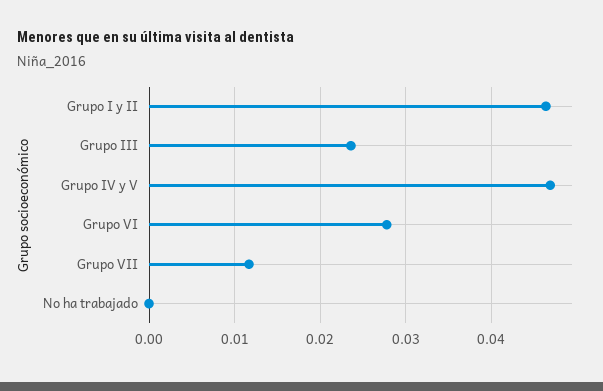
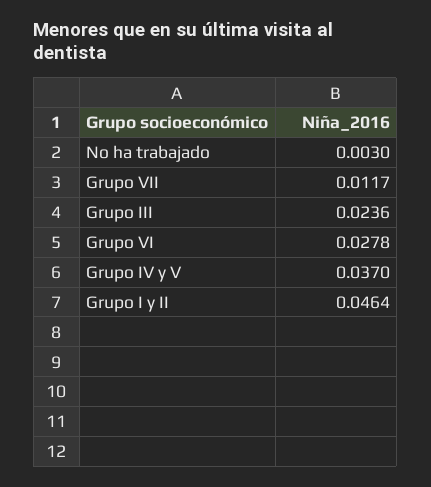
  {
    "Grupo I y II": 0.0464,
    "Grupo III": 0.0236,
-   "Grupo IV y V": 0.047,
+   "Grupo IV y V": 0.037,
    "Grupo VI": 0.0278,
    "Grupo VII": 0.0117,
-   "No ha trabajado": 0
+   "No ha trabajado": 0.003
  }

